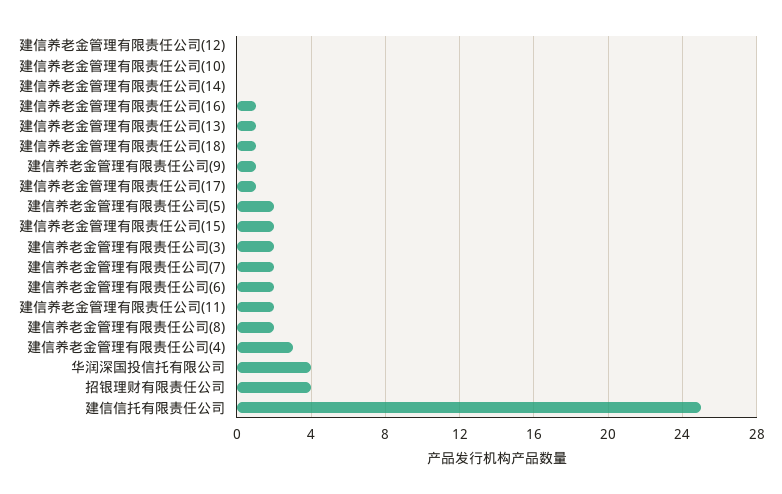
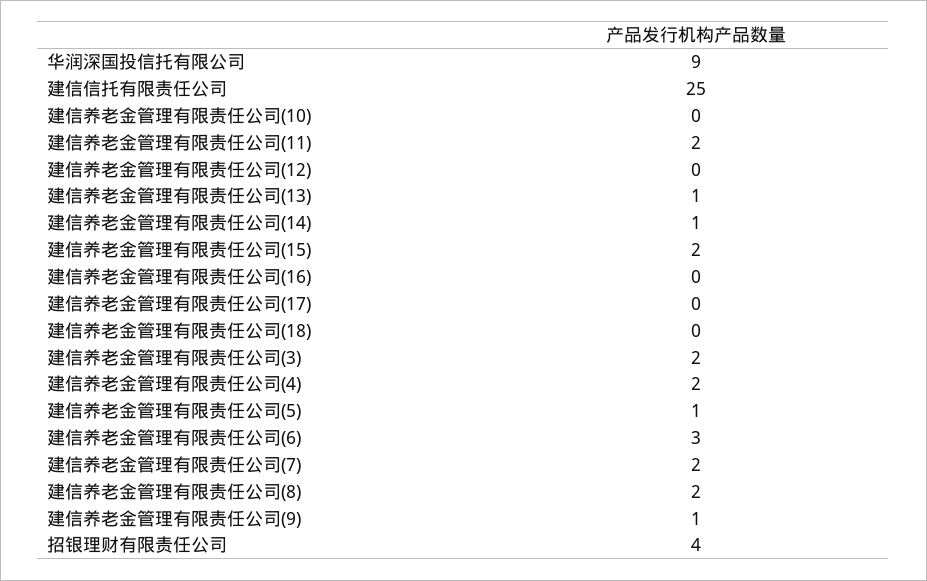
  {
    "建信养老金管理有限责任公司(12)": 0,
    "建信养老金管理有限责任公司(10)": 0,
-   "建信养老金管理有限责任公司(14)": 0,
+   "建信养老金管理有限责任公司(14)": 1,
-   "建信养老金管理有限责任公司(16)": 1,
+   "建信养老金管理有限责任公司(16)": 0,
    "建信养老金管理有限责任公司(13)": 1,
-   "建信养老金管理有限责任公司(18)": 1,
+   "建信养老金管理有限责任公司(18)": 0,
    "建信养老金管理有限责任公司(9)": 1,
-   "建信养老金管理有限责任公司(17)": 1,
+   "建信养老金管理有限责任公司(17)": 0,
-   "建信养老金管理有限责任公司(5)": 2,
+   "建信养老金管理有限责任公司(5)": 1,
    "建信养老金管理有限责任公司(15)": 2,
    "建信养老金管理有限责任公司(3)": 2,
    "建信养老金管理有限责任公司(7)": 2,
-   "建信养老金管理有限责任公司(6)": 2,
+   "建信养老金管理有限责任公司(6)": 3,
    "建信养老金管理有限责任公司(11)": 2,
    "建信养老金管理有限责任公司(8)": 2,
-   "建信养老金管理有限责任公司(4)": 3,
+   "建信养老金管理有限责任公司(4)": 2,
-   "华润深国投信托有限公司": 4,
+   "华润深国投信托有限公司": 9,
    "招银理财有限责任公司": 4,
    "建信信托有限责任公司": 25
  }

